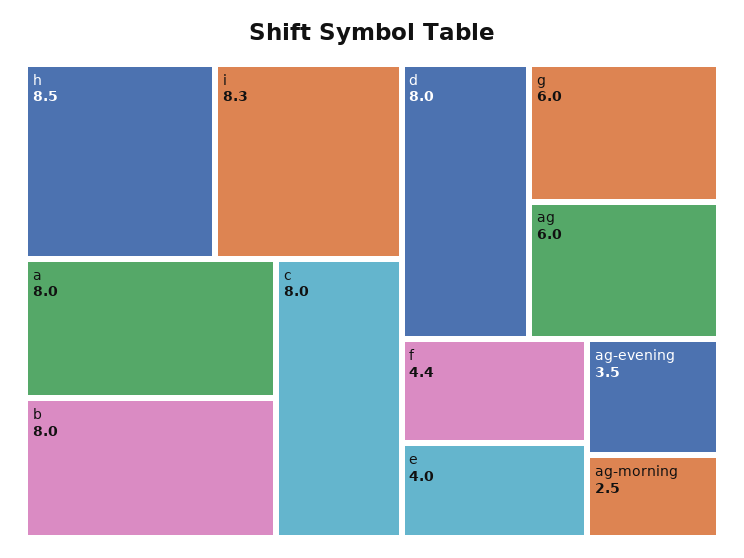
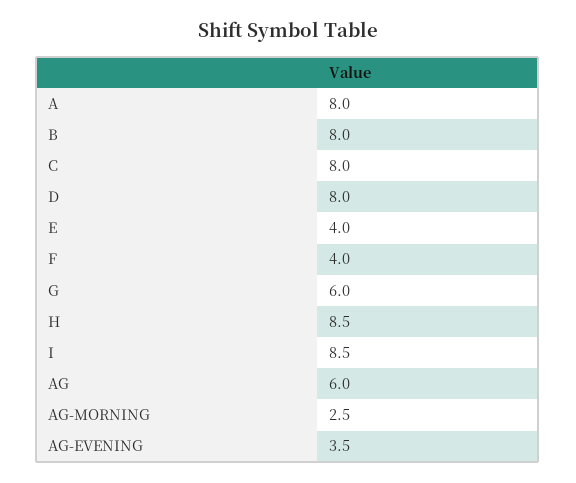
  {
    "h": 8.5,
-   "i": 8.3,
+   "i": 8.5,
    "a": 8,
    "b": 8,
    "c": 8,
    "d": 8,
    "g": 6,
    "ag": 6,
-   "f": 4.4,
+   "f": 4,
    "e": 4,
    "ag-evening": 3.5,
    "ag-morning": 2.5
  }

